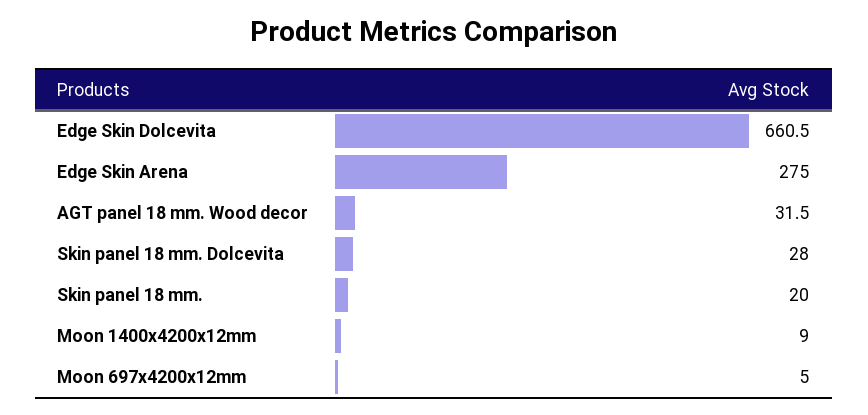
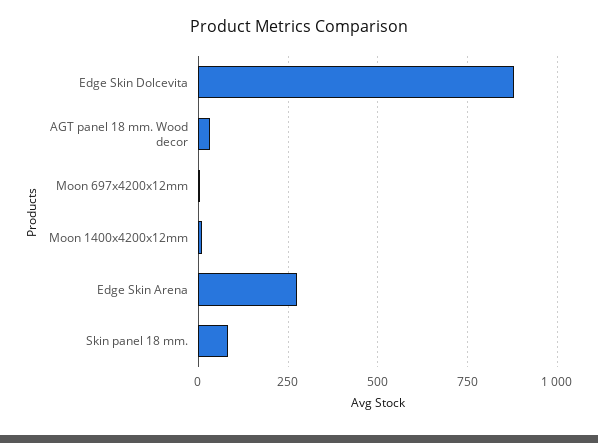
  {
-   "Edge Skin Dolcevita": 660.5,
+   "Edge Skin Dolcevita": 875,
    "Edge Skin Arena": 275,
    "AGT panel 18 mm. Wood decor": 31.5,
-   "Skin panel 18 mm. Dolcevita": 28,
-   "Skin panel 18 mm.": 20,
+   "Skin panel 18 mm.": 75,
    "Moon 1400x4200x12mm": 9,
    "Moon 697x4200x12mm": 5
  }

